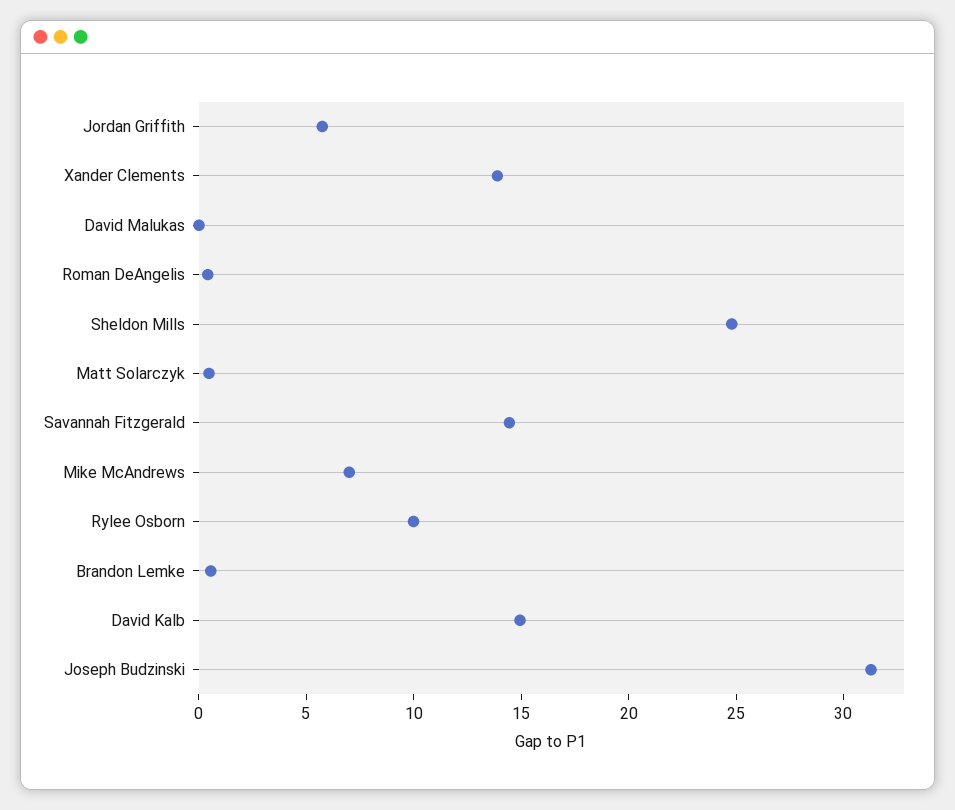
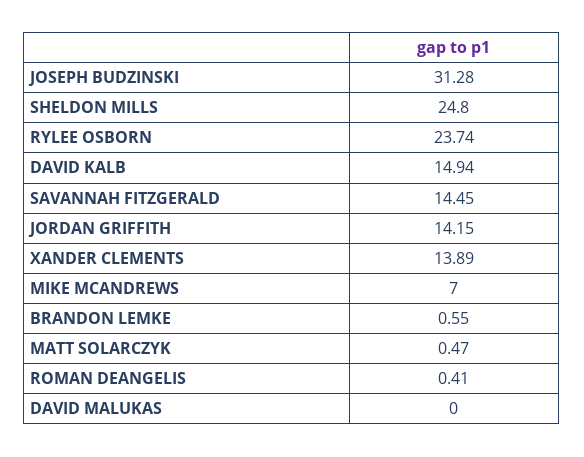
  {
-   "Jordan Griffith": 6,
+   "Jordan Griffith": 14.15,
    "Xander Clements": 13.89,
    "David Malukas": 0,
    "Roman DeAngelis": 0.41,
    "Sheldon Mills": 24.8,
    "Matt Solarczyk": 0.47,
    "Savannah Fitzgerald": 14.45,
    "Mike McAndrews": 7,
-   "Rylee Osborn": 10,
+   "Rylee Osborn": 23.74,
    "Brandon Lemke": 0.55,
    "David Kalb": 14.94,
    "Joseph Budzinski": 31.28
  }

